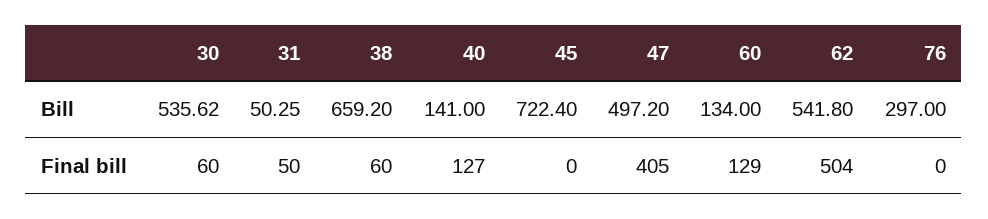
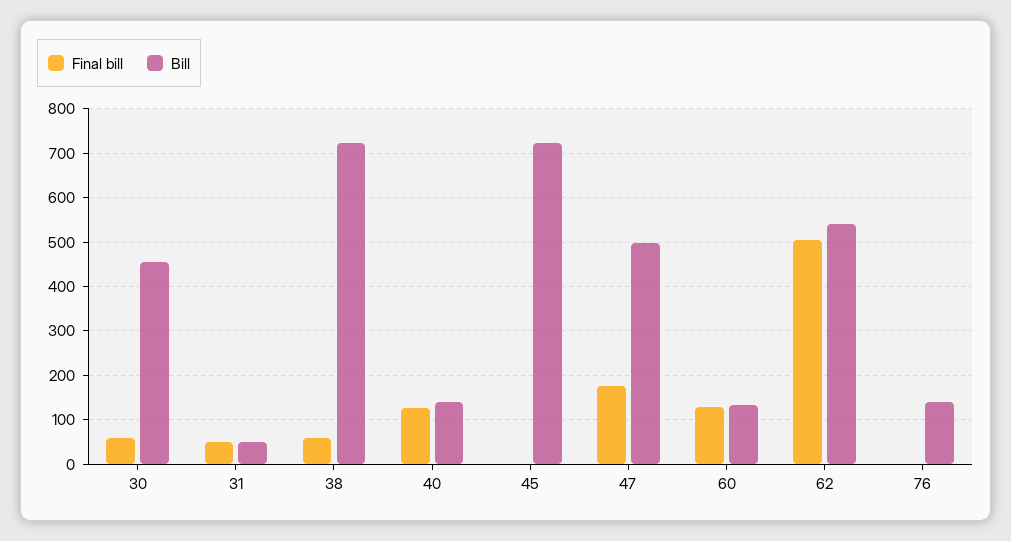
  {
    "Bill": {
-     "30": 535.62,
+     "30": 460,
      "31": 50.25,
-     "38": 659.2,
+     "38": 720,
      "40": 141,
      "45": 722.4,
      "47": 497.2,
      "60": 134,
      "62": 541.8,
-     "76": 297
+     "76": 140
    },
    "Final bill": {
      "30": 60,
      "31": 50,
      "38": 60,
      "40": 127,
      "45": 0,
-     "47": 405,
+     "47": 180,
      "60": 129,
      "62": 504,
      "76": 0
    }
  }

